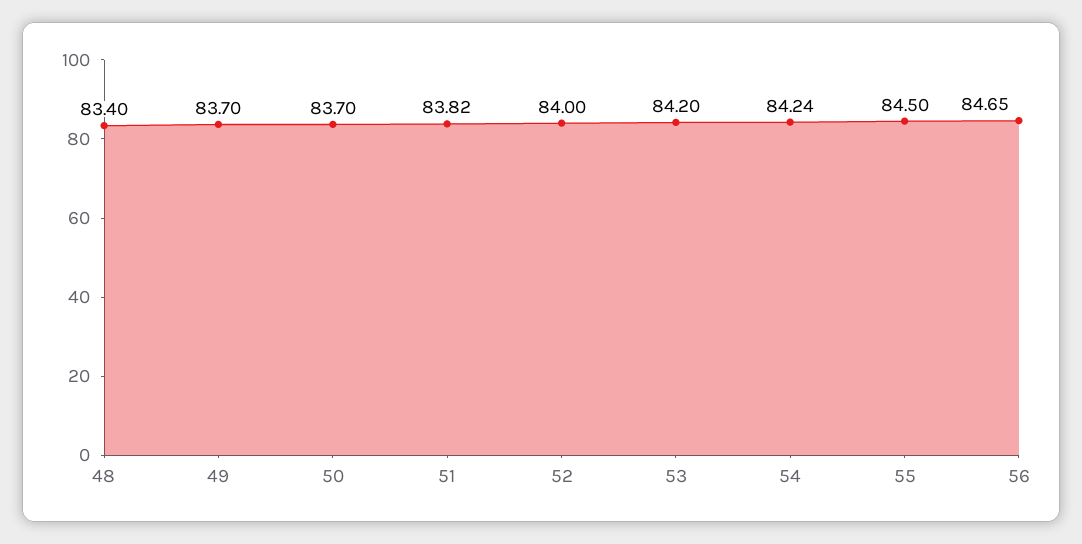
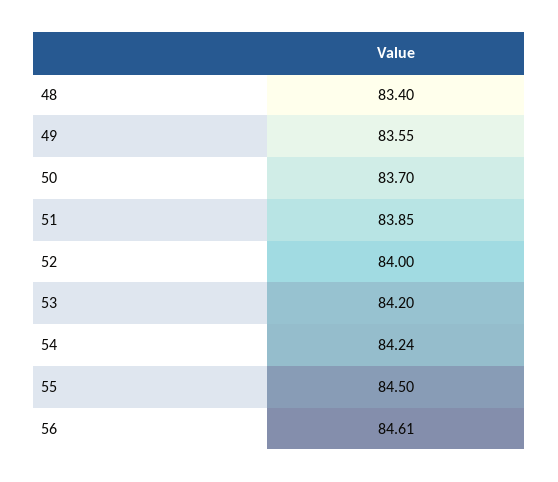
  {
    "48": 83.4,
-   "49": 83.7,
+   "49": 83.55,
    "50": 83.7,
-   "51": 83.82,
+   "51": 83.85,
    "52": 84,
    "53": 84.2,
    "54": 84.24,
    "55": 84.5,
-   "56": 84.65
+   "56": 84.61
  }

